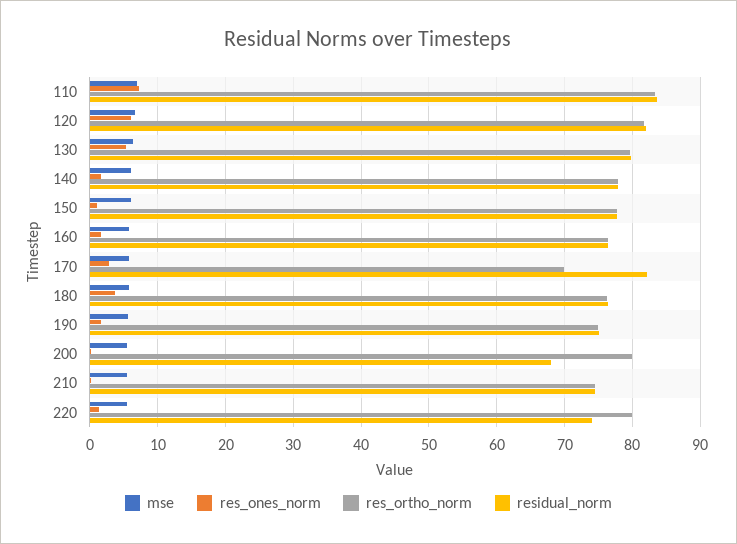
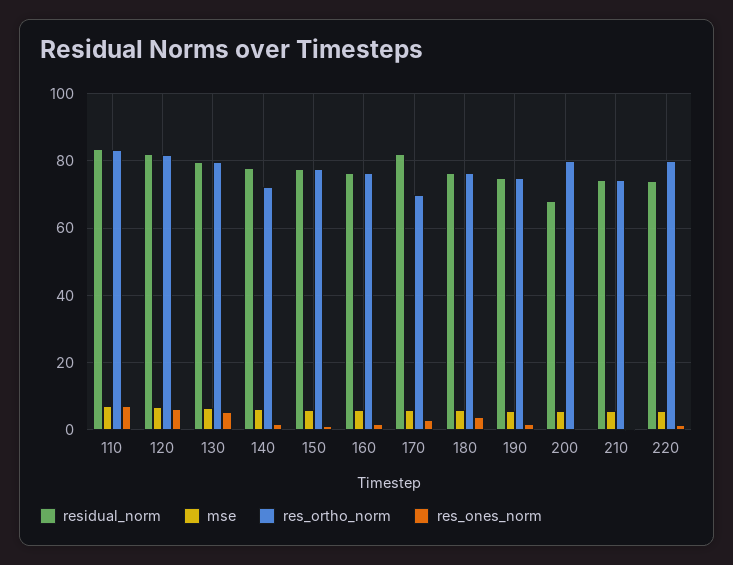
  {
    "mse": {
      "110": 7,
      "120": 7,
      "130": 6,
      "140": 6,
      "150": 6,
      "160": 6,
      "170": 6,
      "180": 6,
      "190": 6,
      "200": 5,
      "210": 6,
      "220": 5
    },
    "res_ones_norm": {
      "110": 7,
      "120": 6,
      "130": 5,
      "140": 2,
      "150": 1,
      "160": 2,
      "170": 3,
      "180": 4,
      "190": 2,
      "200": 0,
      "210": 0,
      "220": 1
    },
    "res_ortho_norm": {
      "110": 83,
      "120": 82,
      "130": 80,
-     "140": 78,
+     "140": 72,
      "150": 78,
      "160": 76,
      "170": 70,
      "180": 76,
      "190": 75,
      "200": 80,
      "210": 74,
      "220": 80
    },
    "residual_norm": {
      "110": 84,
      "120": 82,
      "130": 80,
      "140": 78,
      "150": 78,
      "160": 76,
      "170": 82,
      "180": 76,
      "190": 75,
      "200": 68,
      "210": 74,
      "220": 74
    }
  }

